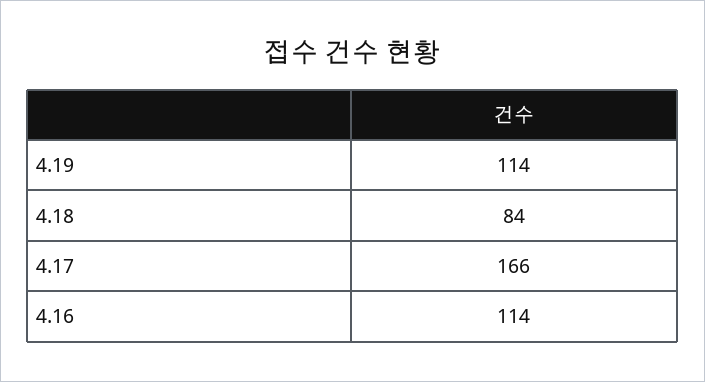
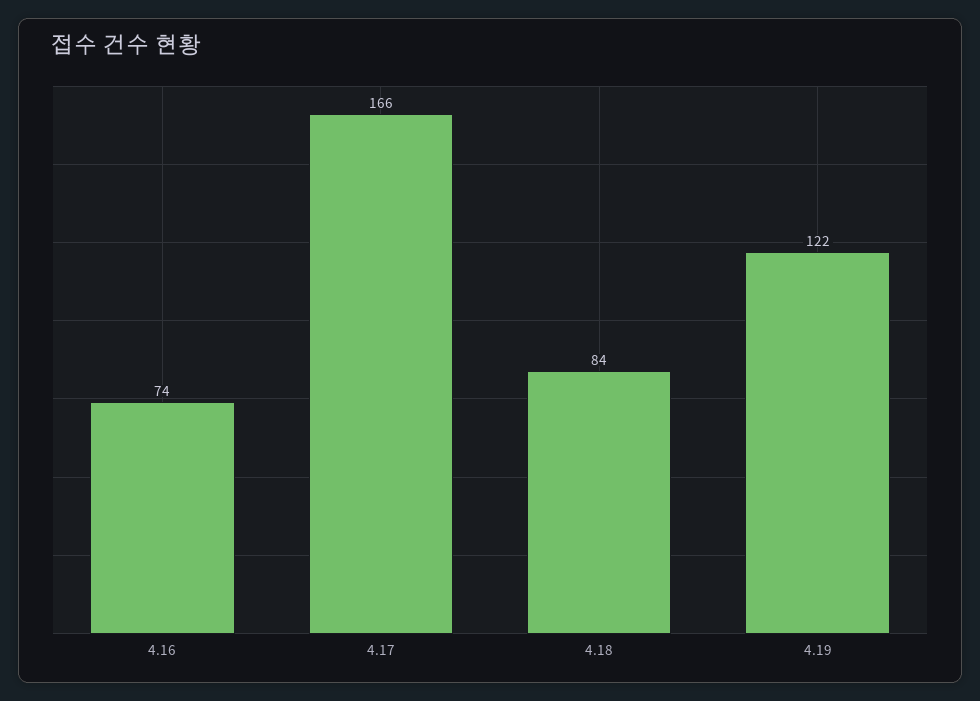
  {
-   "4.19": 114,
+   "4.19": 122,
    "4.18": 84,
    "4.17": 166,
-   "4.16": 114
+   "4.16": 74
  }

